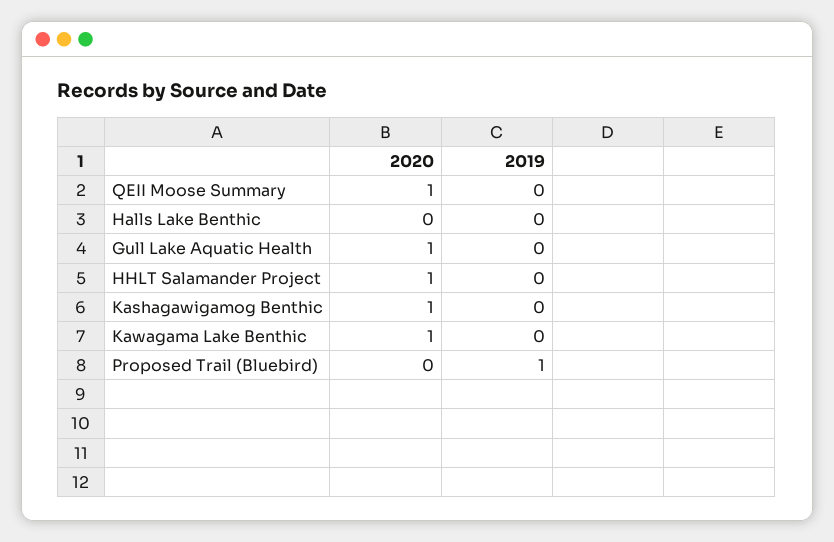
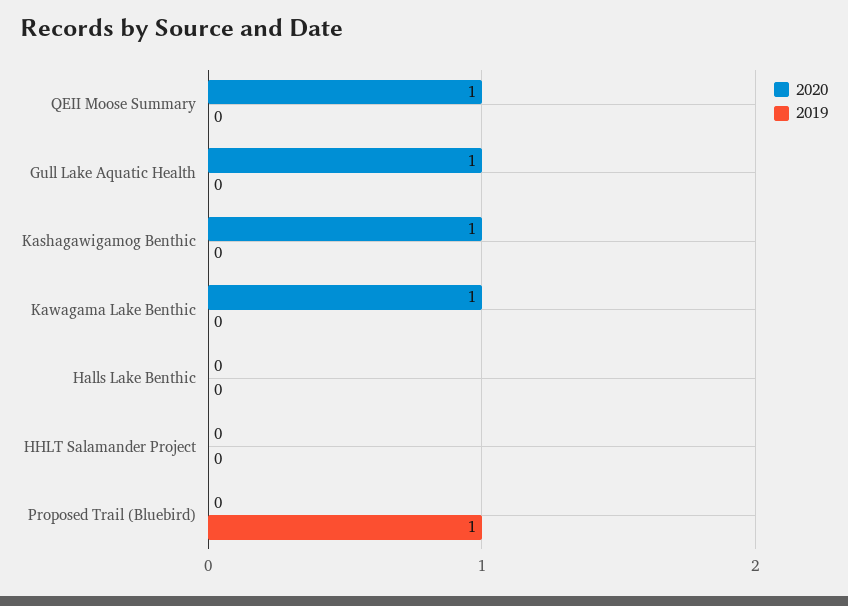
  {
    "2020": {
      "QEII Moose Summary": 1,
      "Halls Lake Benthic": 0,
      "Gull Lake Aquatic Health": 1,
-     "HHLT Salamander Project": 1,
+     "HHLT Salamander Project": 0,
      "Kashagawigamog Benthic": 1,
      "Kawagama Lake Benthic": 1,
      "Proposed Trail (Bluebird)": 0
    },
    "2019": {
      "QEII Moose Summary": 0,
      "Halls Lake Benthic": 0,
      "Gull Lake Aquatic Health": 0,
      "HHLT Salamander Project": 0,
      "Kashagawigamog Benthic": 0,
      "Kawagama Lake Benthic": 0,
      "Proposed Trail (Bluebird)": 1
    }
  }

